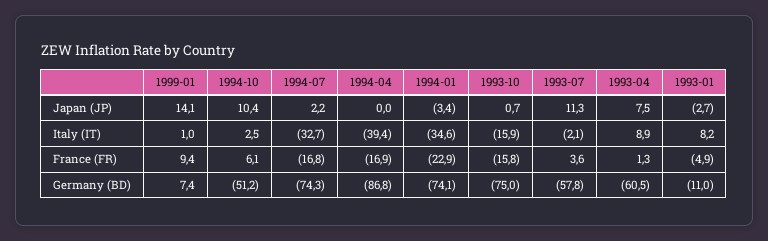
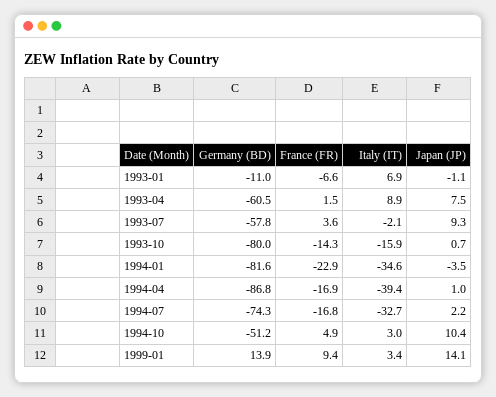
  {
    "1999-01": {
      "Japan (JP)": 14.1,
-     "Italy (IT)": 1,
+     "Italy (IT)": 3.4,
      "France (FR)": 9.4,
-     "Germany (BD)": 7.4
+     "Germany (BD)": 13.9
    },
    "1994-10": {
      "Japan (JP)": 10.4,
-     "Italy (IT)": 2.5,
+     "Italy (IT)": 3,
-     "France (FR)": 6.1,
+     "France (FR)": 4.9,
      "Germany (BD)": -51.2
    },
    "1994-07": {
      "Japan (JP)": 2.2,
      "Italy (IT)": -32.7,
      "France (FR)": -16.8,
      "Germany (BD)": -74.3
    },
    "1994-04": {
-     "Japan (JP)": 0,
+     "Japan (JP)": 1,
      "Italy (IT)": -39.4,
      "France (FR)": -16.9,
      "Germany (BD)": -86.8
    },
    "1994-01": {
-     "Japan (JP)": -3.4,
+     "Japan (JP)": -3.5,
      "Italy (IT)": -34.6,
      "France (FR)": -22.9,
-     "Germany (BD)": -74.1
+     "Germany (BD)": -81.6
    },
    "1993-10": {
      "Japan (JP)": 0.7,
      "Italy (IT)": -15.9,
-     "France (FR)": -15.8,
+     "France (FR)": -14.3,
-     "Germany (BD)": -75
+     "Germany (BD)": -80
    },
    "1993-07": {
-     "Japan (JP)": 11.3,
+     "Japan (JP)": 9.3,
      "Italy (IT)": -2.1,
      "France (FR)": 3.6,
      "Germany (BD)": -57.8
    },
    "1993-04": {
      "Japan (JP)": 7.5,
      "Italy (IT)": 8.9,
-     "France (FR)": 1.3,
+     "France (FR)": 1.5,
      "Germany (BD)": -60.5
    },
    "1993-01": {
-     "Japan (JP)": -2.7,
+     "Japan (JP)": -1.1,
-     "Italy (IT)": 8.2,
+     "Italy (IT)": 6.9,
-     "France (FR)": -4.9,
+     "France (FR)": -6.6,
      "Germany (BD)": -11
    }
  }

